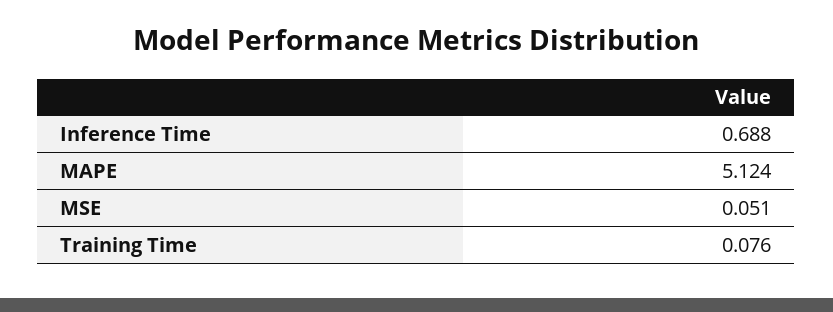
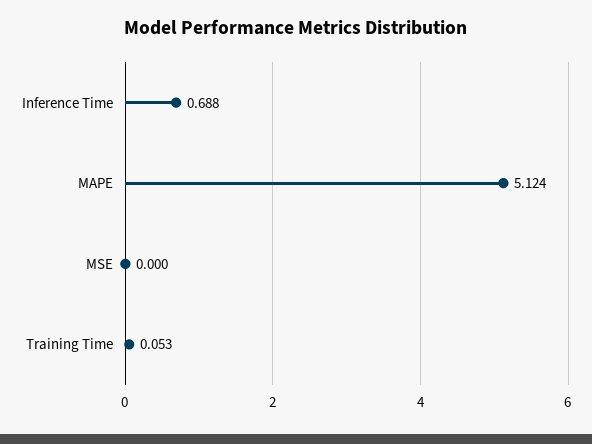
  {
    "Inference Time": 0.688,
    "MAPE": 5.124,
-   "MSE": 0.051,
+   "MSE": 0,
-   "Training Time": 0.076
+   "Training Time": 0.053
  }

